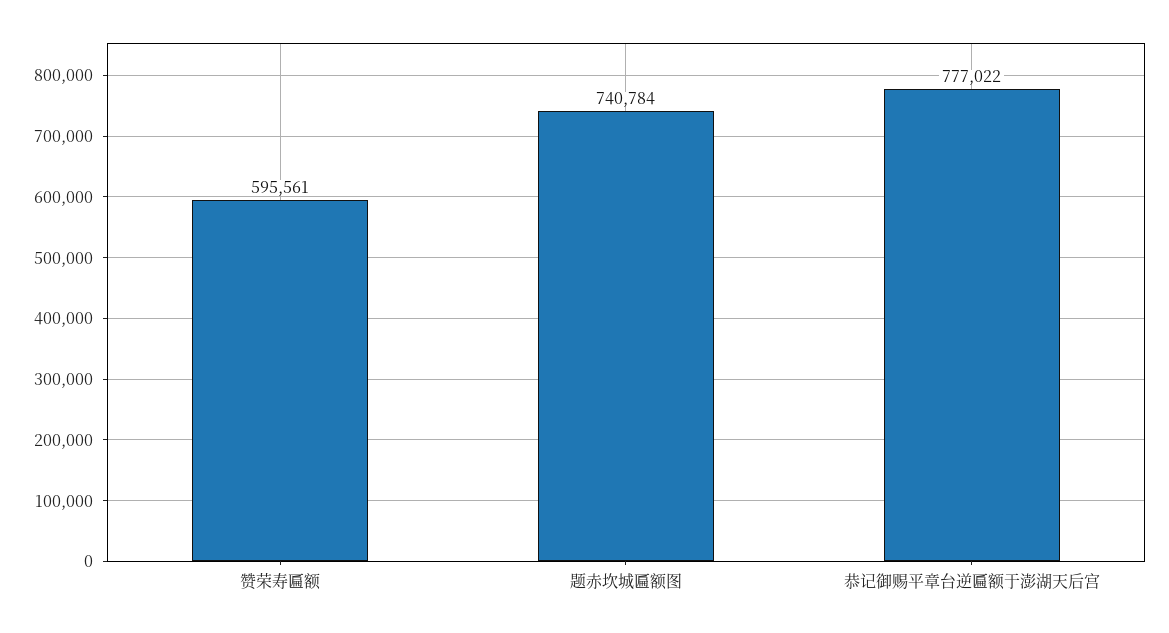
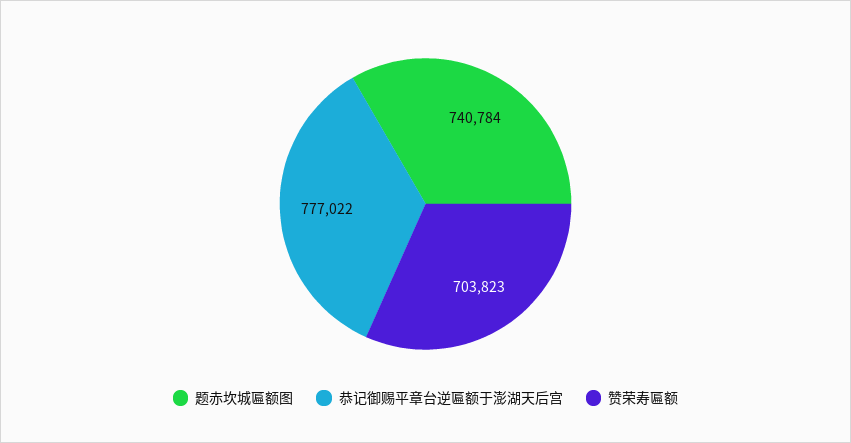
  {
-   "赞荣寿匾额": 595561,
+   "赞荣寿匾额": 703823,
    "题赤坎城匾额图": 740784,
    "恭记御赐平章台逆匾额于澎湖天后宫": 777022
  }

